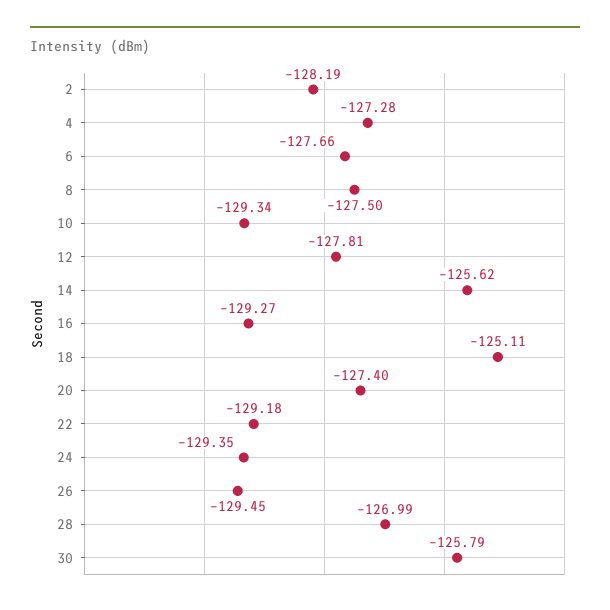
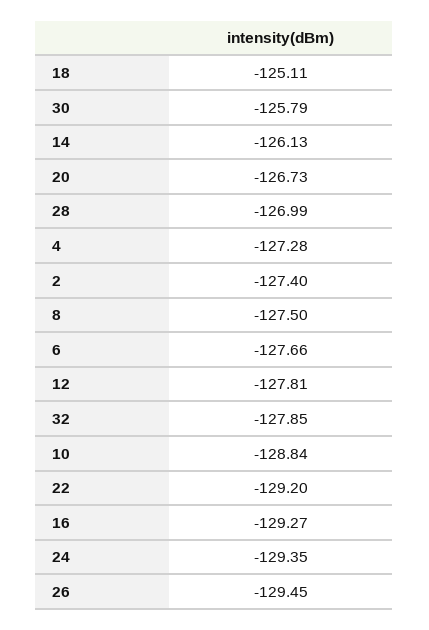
  {
-   "2": -128.19,
+   "2": -127.4,
    "4": -127.28,
    "6": -127.66,
    "8": -127.5,
-   "10": -129.34,
+   "10": -128.84,
    "12": -127.81,
-   "14": -125.62,
+   "14": -126.13,
    "16": -129.27,
    "18": -125.11,
-   "20": -127.4,
+   "20": -126.73,
-   "22": -129.18,
+   "22": -129.2,
    "24": -129.35,
    "26": -129.45,
    "28": -126.99,
-   "30": -125.79
+   "30": -125.79,
+   "32": -127.85
  }

